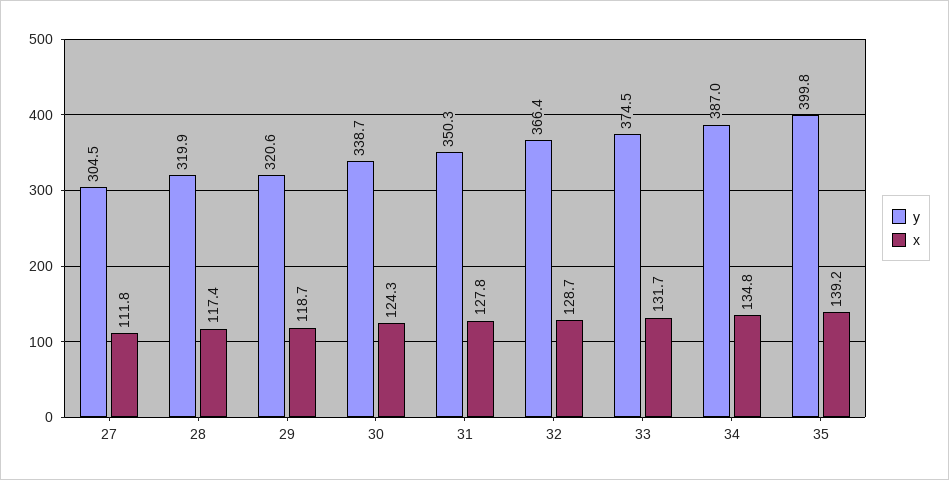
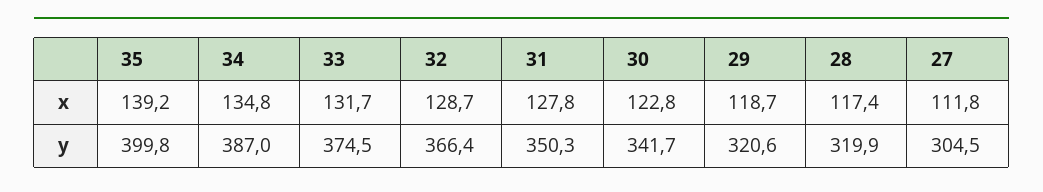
  {
    "y": {
      "27": 304.5,
      "28": 319.9,
      "29": 320.6,
-     "30": 338.7,
+     "30": 341.7,
      "31": 350.3,
      "32": 366.4,
      "33": 374.5,
      "34": 387,
      "35": 399.8
    },
    "x": {
      "27": 111.8,
      "28": 117.4,
      "29": 118.7,
-     "30": 124.3,
+     "30": 122.8,
      "31": 127.8,
      "32": 128.7,
      "33": 131.7,
      "34": 134.8,
      "35": 139.2
    }
  }

